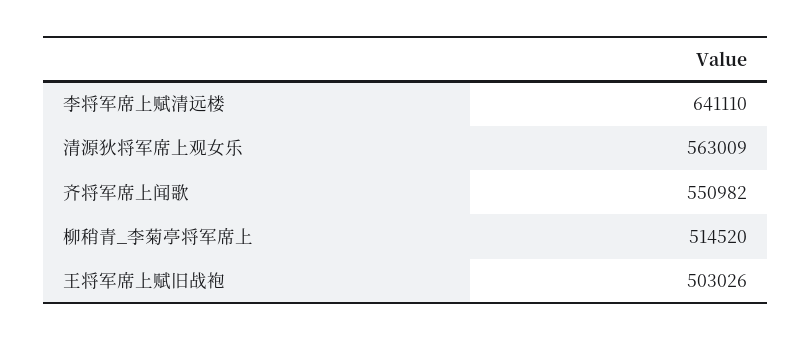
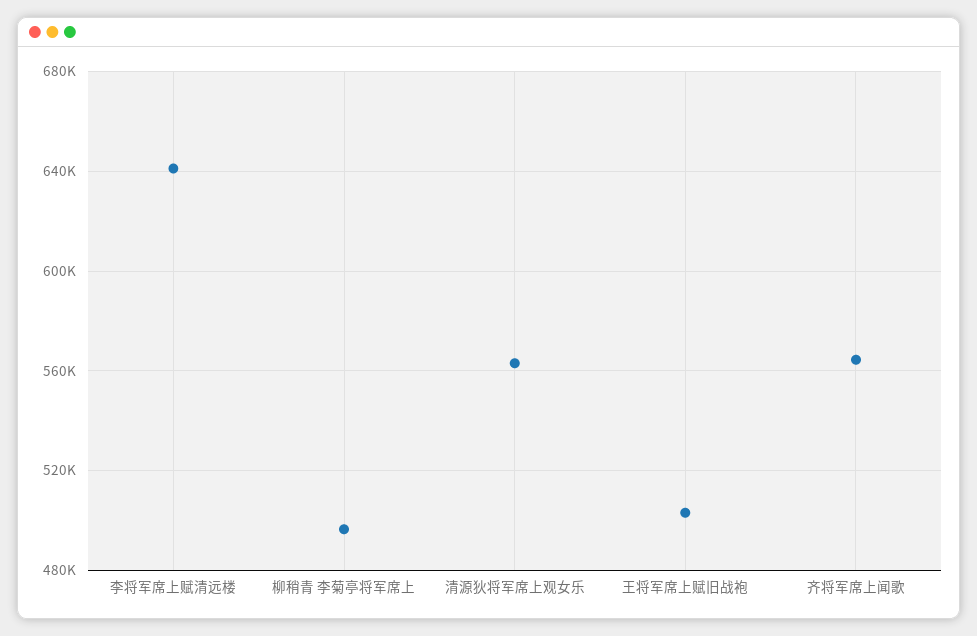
  {
    "李将军席上赋清远楼": 641110,
    "清源狄将军席上观女乐": 563009,
-   "齐将军席上闻歌": 550982,
+   "齐将军席上闻歌": 565000,
-   "柳稍青_李菊亭将军席上": 514520,
+   "柳稍青_李菊亭将军席上": 495000,
    "王将军席上赋旧战袍": 503026
  }

